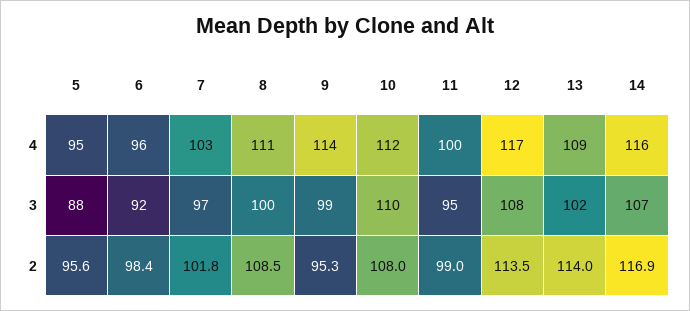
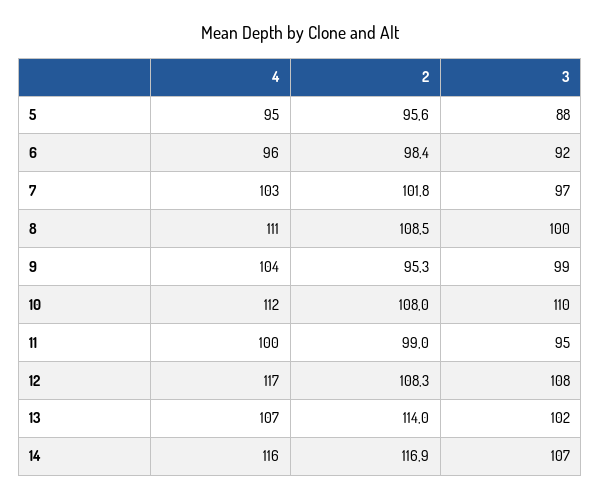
  {
    "5": {
      "4": 95,
      "3": 88,
      "2": 95.6
    },
    "6": {
      "4": 96,
      "3": 92,
      "2": 98.4
    },
    "7": {
      "4": 103,
      "3": 97,
      "2": 101.8
    },
    "8": {
      "4": 111,
      "3": 100,
      "2": 108.5
    },
    "9": {
-     "4": 114,
+     "4": 104,
      "3": 99,
      "2": 95.3
    },
    "10": {
      "4": 112,
      "3": 110,
      "2": 108
    },
    "11": {
      "4": 100,
      "3": 95,
      "2": 99
    },
    "12": {
      "4": 117,
      "3": 108,
-     "2": 113.5
+     "2": 108.3
    },
    "13": {
-     "4": 109,
+     "4": 107,
      "3": 102,
      "2": 114
    },
    "14": {
      "4": 116,
      "3": 107,
      "2": 116.9
    }
  }

